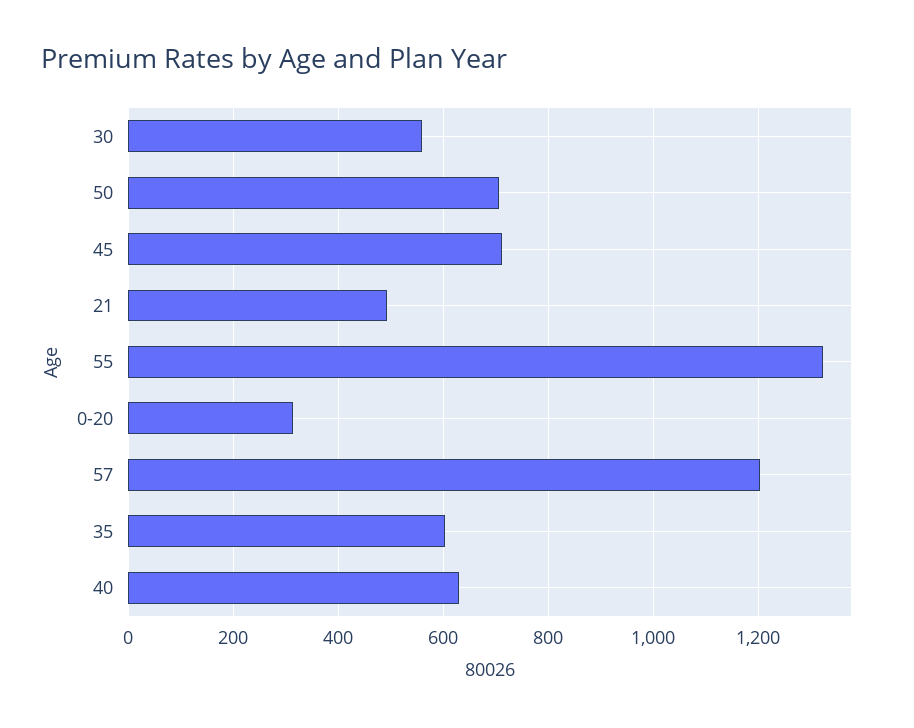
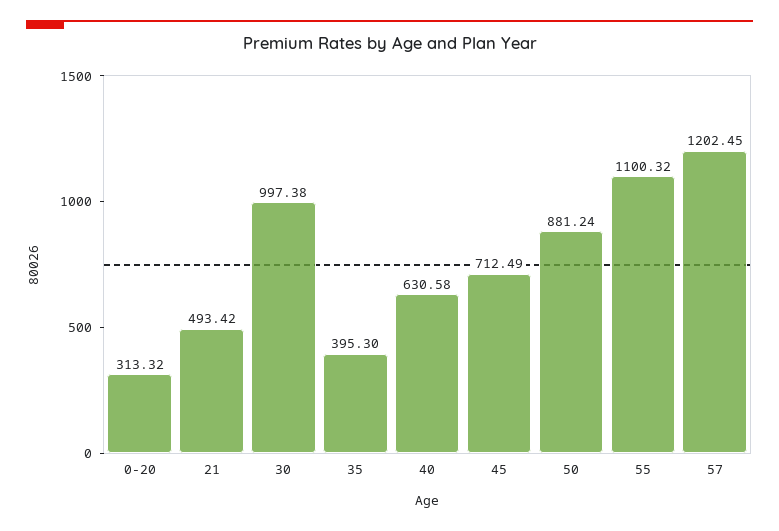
  {
-   "30": 560,
+   "30": 997.38,
-   "50": 700,
+   "50": 881.24,
    "45": 712.49,
    "21": 493.42,
-   "55": 1320,
+   "55": 1100.32,
    "0-20": 313.32,
    "57": 1202.45,
-   "35": 600,
+   "35": 395.3,
    "40": 630.58
  }

